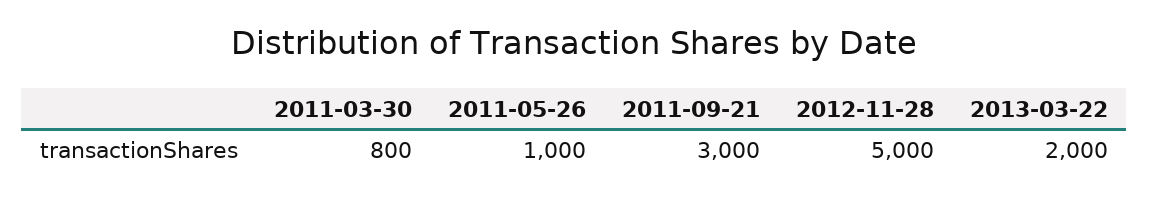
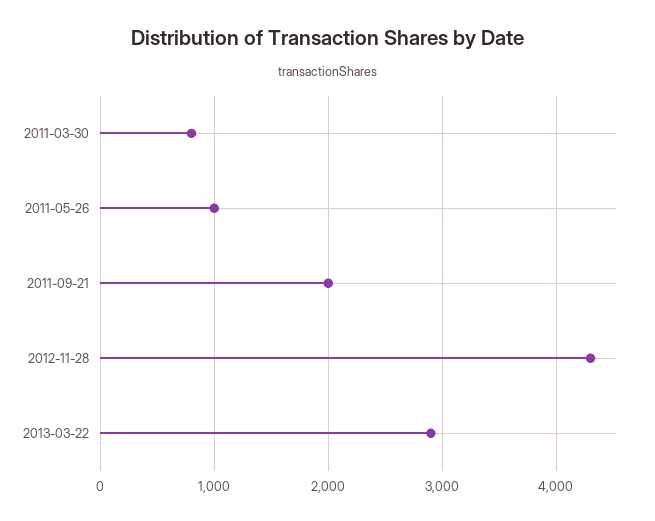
  {
    "2011-03-30": 800,
    "2011-05-26": 1000,
-   "2011-09-21": 3000,
+   "2011-09-21": 2000,
-   "2012-11-28": 5000,
+   "2012-11-28": 4300,
-   "2013-03-22": 2000
+   "2013-03-22": 2900
  }

